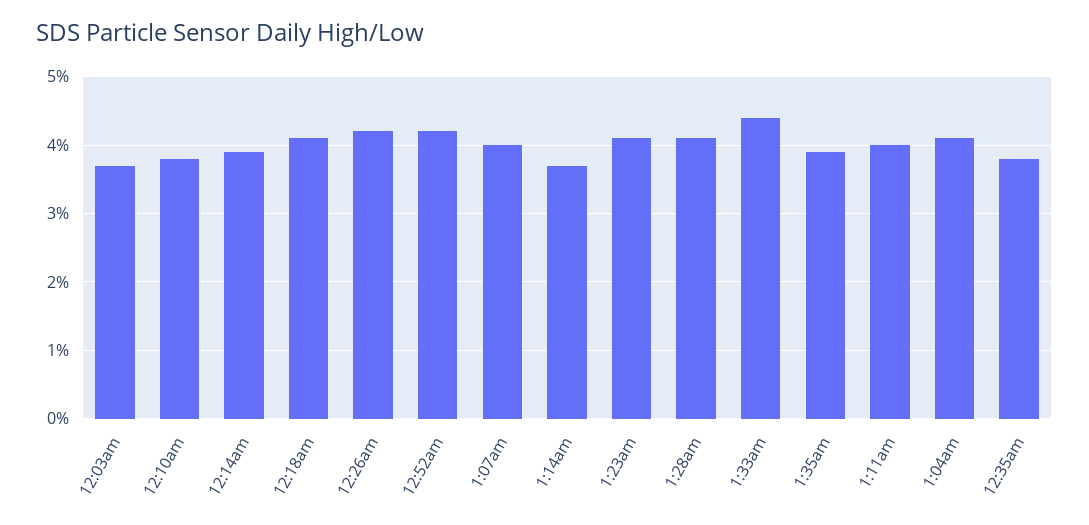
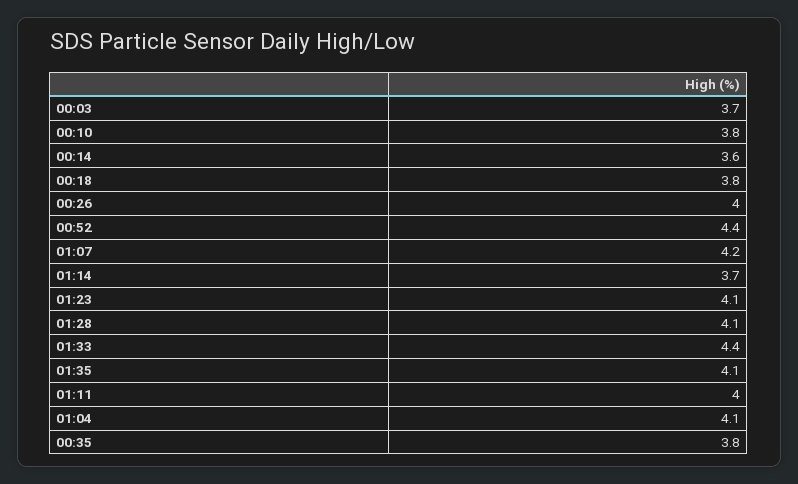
  {
    "12:03am": 3.7,
    "12:10am": 3.8,
-   "12:14am": 3.9,
+   "12:14am": 3.6,
-   "12:18am": 4.1,
+   "12:18am": 3.8,
-   "12:26am": 4.2,
+   "12:26am": 4,
-   "12:52am": 4.2,
+   "12:52am": 4.4,
-   "1:07am": 4,
+   "1:07am": 4.2,
    "1:14am": 3.7,
    "1:23am": 4.1,
    "1:28am": 4.1,
    "1:33am": 4.4,
-   "1:35am": 3.9,
+   "1:35am": 4.1,
    "1:11am": 4,
    "1:04am": 4.1,
    "12:35am": 3.8
  }

